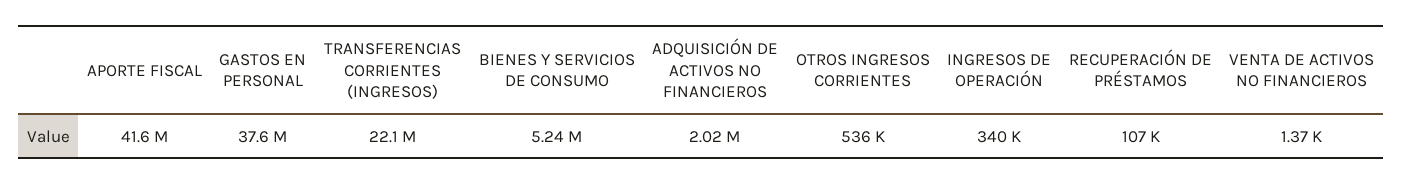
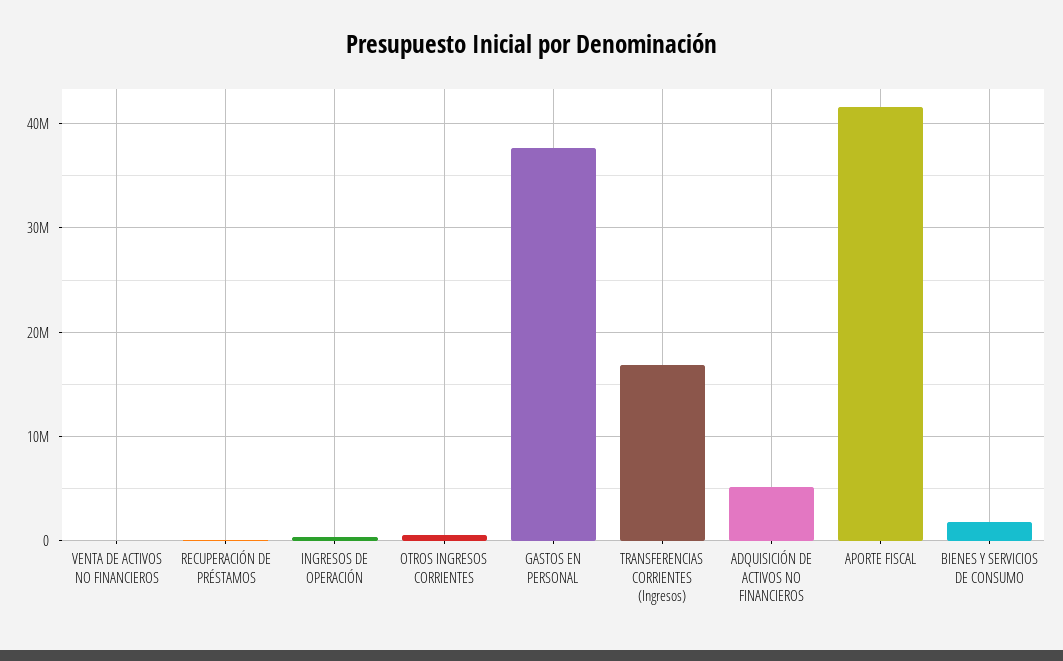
  {
    "APORTE FISCAL": 41600000,
    "GASTOS EN PERSONAL": 37600000,
-   "TRANSFERENCIAS CORRIENTES (INGRESOS)": 22100000,
+   "TRANSFERENCIAS CORRIENTES (INGRESOS)": 17000000,
-   "BIENES Y SERVICIOS DE CONSUMO": 5240000,
+   "BIENES Y SERVICIOS DE CONSUMO": 2000000,
-   "ADQUISICIÓN DE ACTIVOS NO FINANCIEROS": 2020000,
+   "ADQUISICIÓN DE ACTIVOS NO FINANCIEROS": 5000000,
    "OTROS INGRESOS CORRIENTES": 536000,
    "INGRESOS DE OPERACIÓN": 340000,
    "RECUPERACIÓN DE PRÉSTAMOS": 107000,
    "VENTA DE ACTIVOS NO FINANCIEROS": 1370
  }

